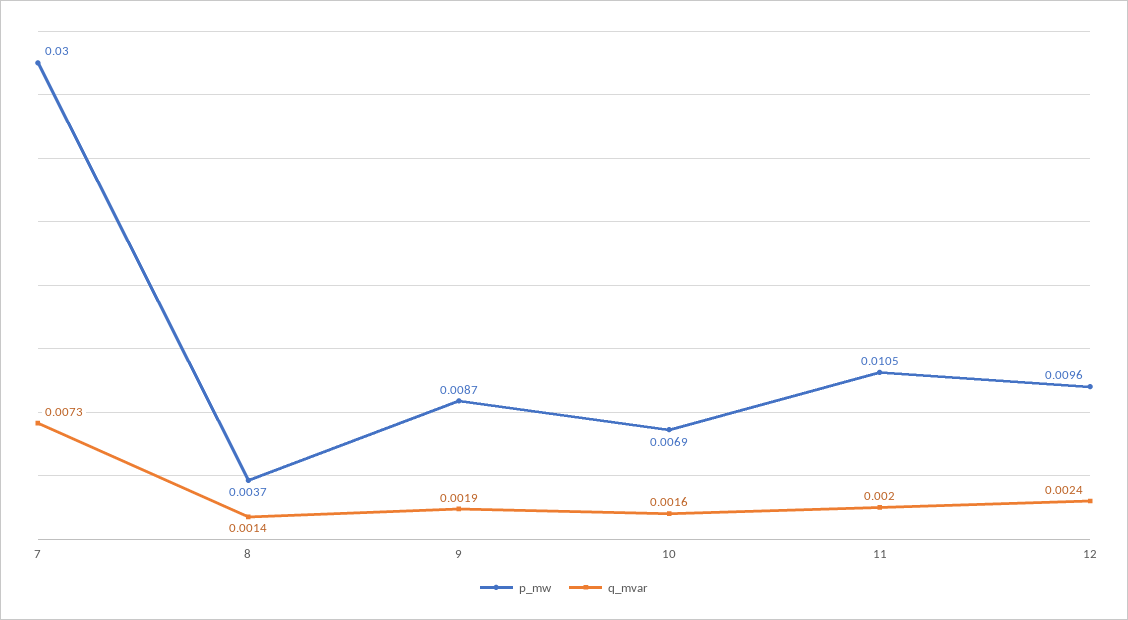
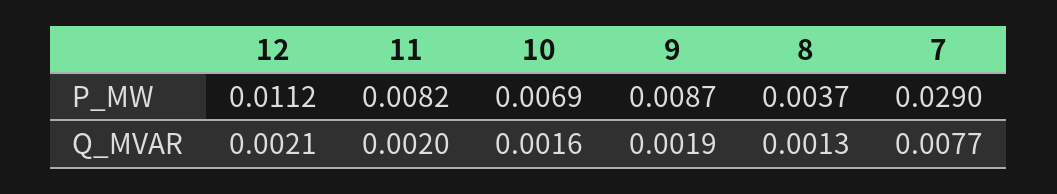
  {
    "p_mw": {
-     "7": 0.03,
+     "7": 0.029,
      "8": 0.0037,
      "9": 0.0087,
      "10": 0.0069,
-     "11": 0.0105,
+     "11": 0.0082,
-     "12": 0.0096
+     "12": 0.0112
    },
    "q_mvar": {
-     "7": 0.0073,
+     "7": 0.0077,
-     "8": 0.0014,
+     "8": 0.0013,
      "9": 0.0019,
      "10": 0.0016,
      "11": 0.002,
-     "12": 0.0024
+     "12": 0.0021
    }
  }

